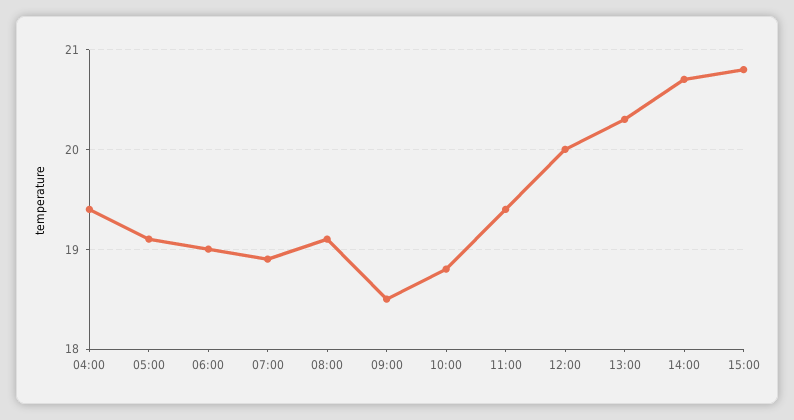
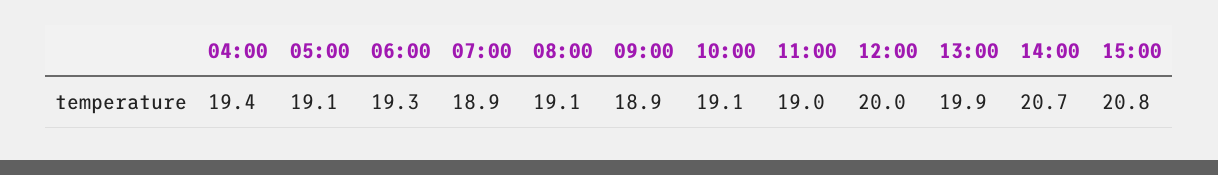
  {
    "04:00": 19.4,
    "05:00": 19.1,
-   "06:00": 19,
+   "06:00": 19.3,
    "07:00": 18.9,
    "08:00": 19.1,
-   "09:00": 18.5,
+   "09:00": 18.9,
-   "10:00": 18.8,
+   "10:00": 19.1,
-   "11:00": 19.4,
+   "11:00": 19,
    "12:00": 20,
-   "13:00": 20.3,
+   "13:00": 19.9,
    "14:00": 20.7,
    "15:00": 20.8
  }

